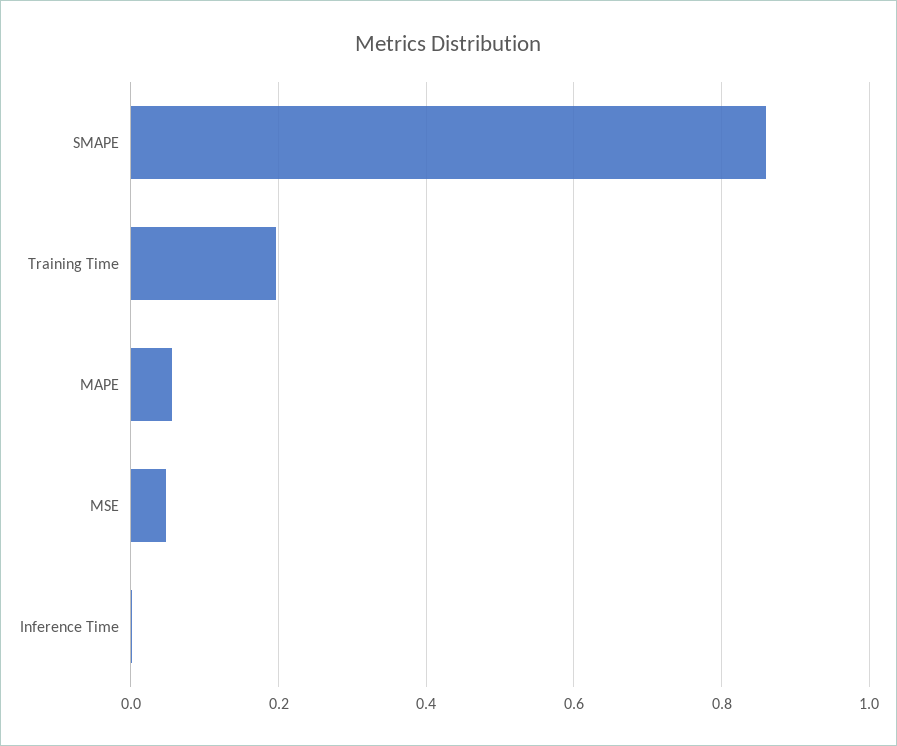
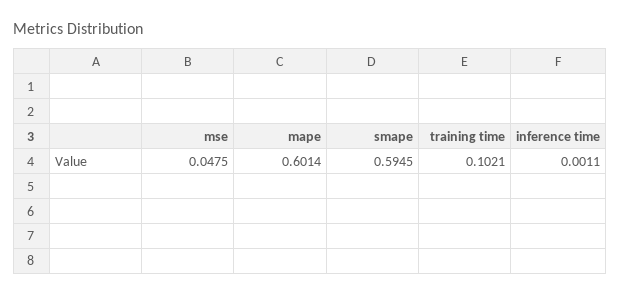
  {
-   "SMAPE": 0.86,
+   "SMAPE": 0.5945,
-   "Training Time": 0.2,
+   "Training Time": 0.1021,
-   "MAPE": 0.06,
+   "MAPE": 0.6014,
    "MSE": 0.0475,
    "Inference Time": 0.0011
  }

